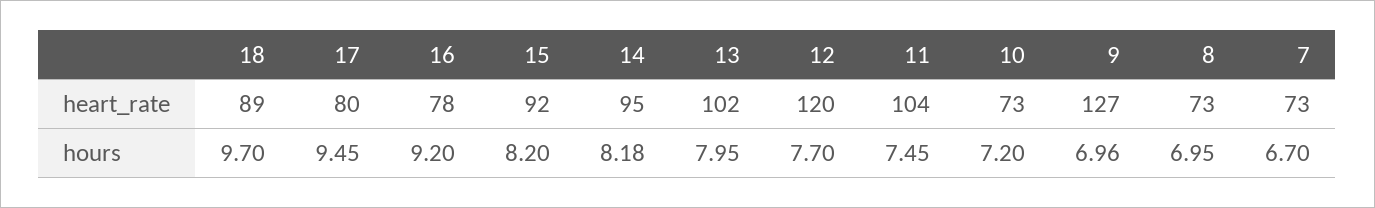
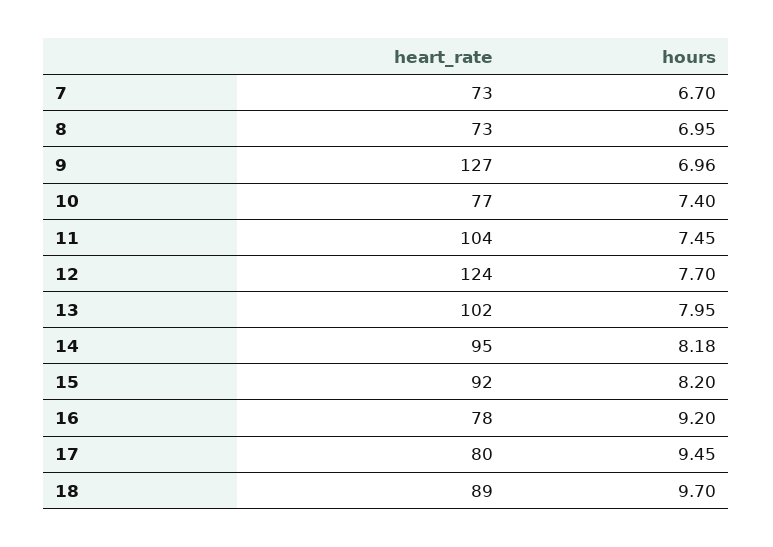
  {
    "18": {
      "heart_rate": 89,
      "hours": 9.7
    },
    "17": {
      "heart_rate": 80,
      "hours": 9.45
    },
    "16": {
      "heart_rate": 78,
      "hours": 9.2
    },
    "15": {
      "heart_rate": 92,
      "hours": 8.2
    },
    "14": {
      "heart_rate": 95,
      "hours": 8.18
    },
    "13": {
      "heart_rate": 102,
      "hours": 7.95
    },
    "12": {
-     "heart_rate": 120,
+     "heart_rate": 124,
      "hours": 7.7
    },
    "11": {
      "heart_rate": 104,
      "hours": 7.45
    },
    "10": {
-     "heart_rate": 73,
+     "heart_rate": 77,
-     "hours": 7.2
+     "hours": 7.4
    },
    "9": {
      "heart_rate": 127,
      "hours": 6.96
    },
    "8": {
      "heart_rate": 73,
      "hours": 6.95
    },
    "7": {
      "heart_rate": 73,
      "hours": 6.7
    }
  }

